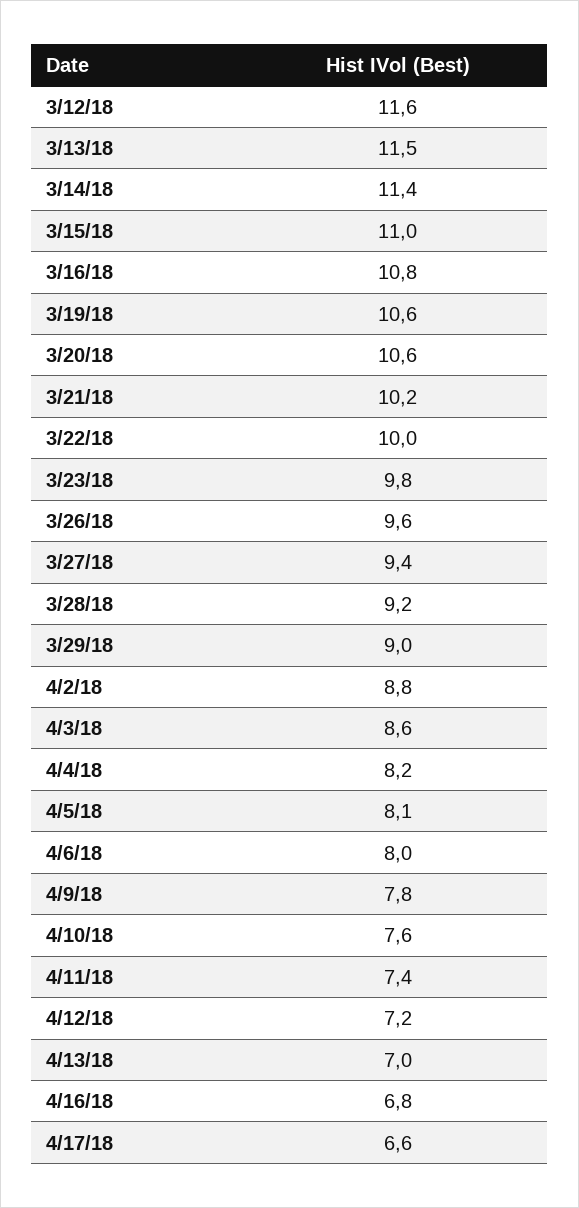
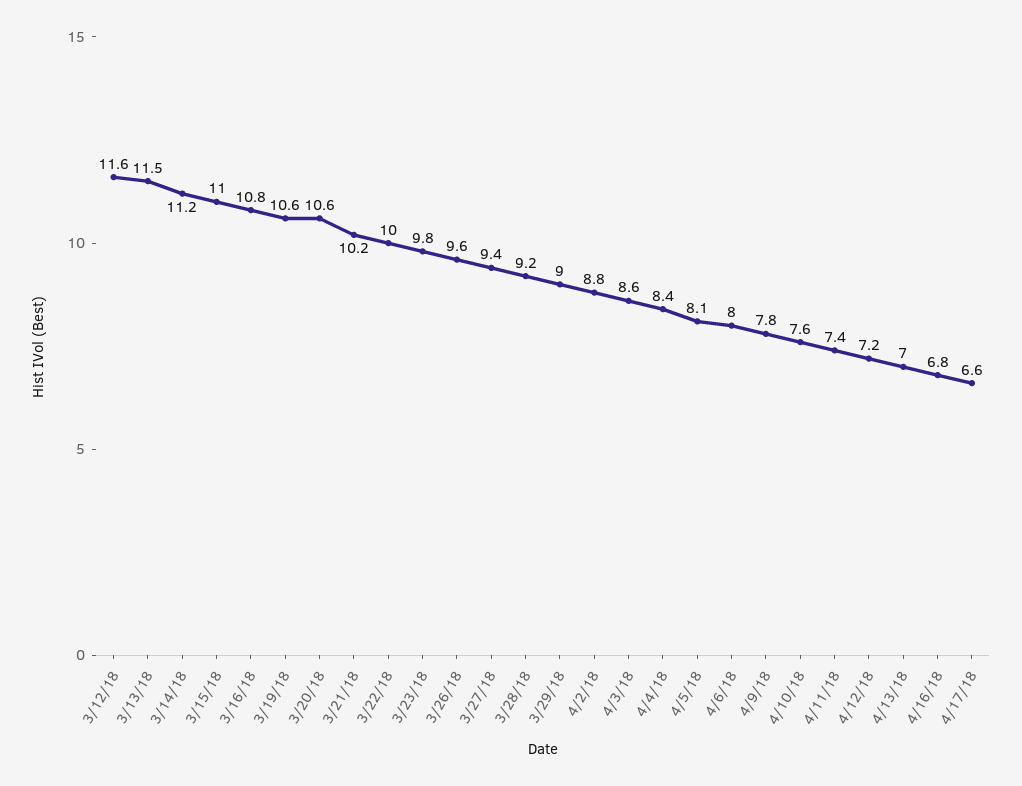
  {
    "3/12/18": 11.6,
    "3/13/18": 11.5,
-   "3/14/18": 11.4,
+   "3/14/18": 11.2,
    "3/15/18": 11,
    "3/16/18": 10.8,
    "3/19/18": 10.6,
    "3/20/18": 10.6,
    "3/21/18": 10.2,
    "3/22/18": 10,
    "3/23/18": 9.8,
    "3/26/18": 9.6,
    "3/27/18": 9.4,
    "3/28/18": 9.2,
    "3/29/18": 9,
    "4/2/18": 8.8,
    "4/3/18": 8.6,
-   "4/4/18": 8.2,
+   "4/4/18": 8.4,
    "4/5/18": 8.1,
    "4/6/18": 8,
    "4/9/18": 7.8,
    "4/10/18": 7.6,
    "4/11/18": 7.4,
    "4/12/18": 7.2,
    "4/13/18": 7,
    "4/16/18": 6.8,
    "4/17/18": 6.6
  }

